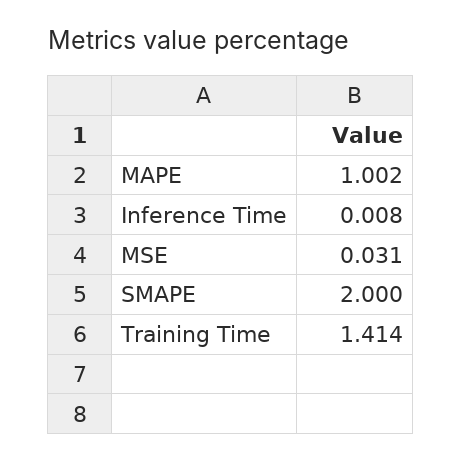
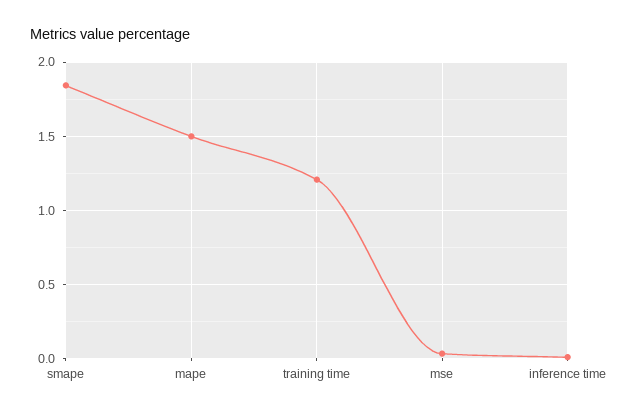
  {
-   "MAPE": 1.002,
+   "MAPE": 1.5,
    "Inference Time": 0.008,
    "MSE": 0.031,
-   "SMAPE": 2,
+   "SMAPE": 1.85,
-   "Training Time": 1.414
+   "Training Time": 1.2
  }

